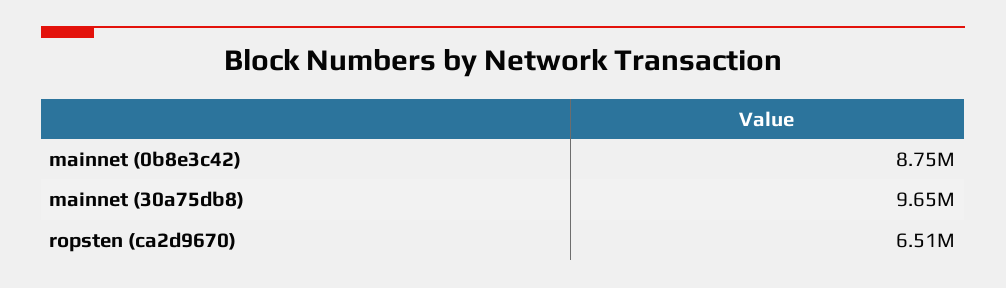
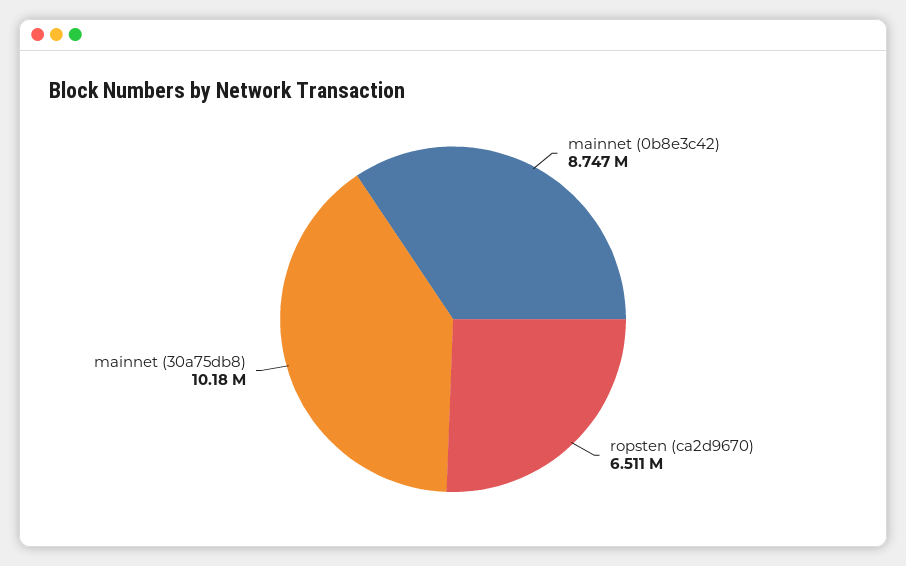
  {
    "mainnet (0b8e3c42)": 8747000,
-   "mainnet (30a75db8)": 9650000,
+   "mainnet (30a75db8)": 10180000,
    "ropsten (ca2d9670)": 6511000
  }

